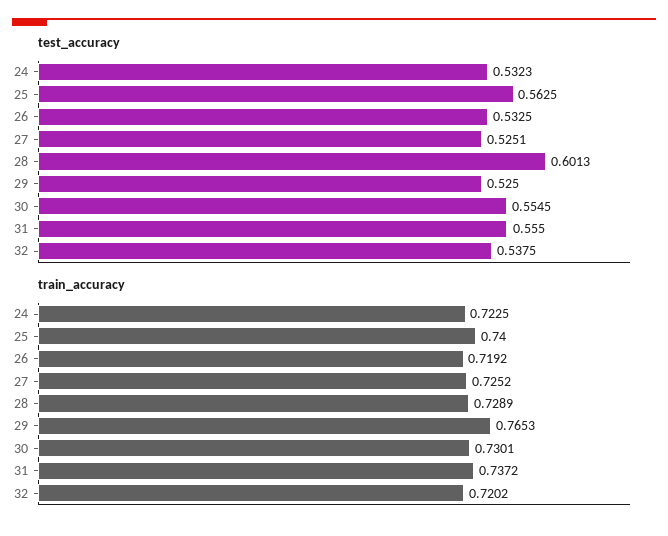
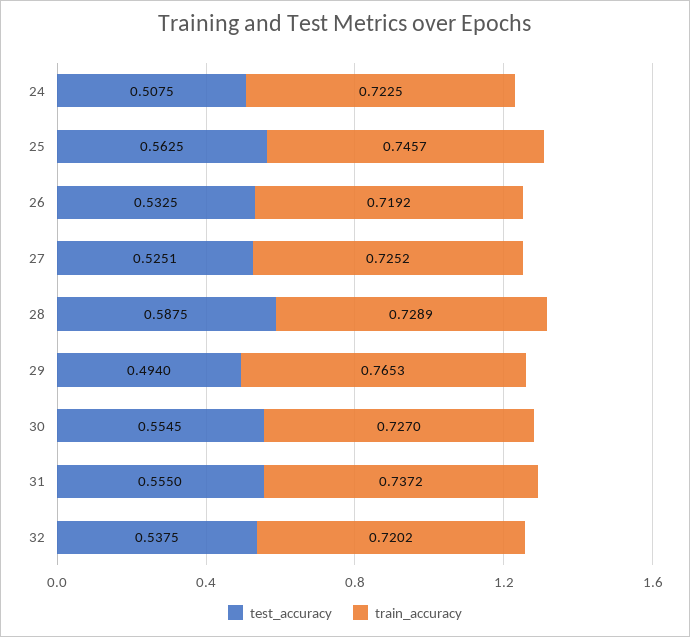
  {
    "test_accuracy": {
-     "24": 0.5323,
+     "24": 0.5075,
      "25": 0.5625,
      "26": 0.5325,
      "27": 0.5251,
-     "28": 0.6013,
+     "28": 0.5875,
-     "29": 0.525,
+     "29": 0.494,
      "30": 0.5545,
      "31": 0.555,
      "32": 0.5375
    },
    "train_accuracy": {
      "24": 0.7225,
-     "25": 0.74,
+     "25": 0.7457,
      "26": 0.7192,
      "27": 0.7252,
      "28": 0.7289,
      "29": 0.7653,
-     "30": 0.7301,
+     "30": 0.727,
      "31": 0.7372,
      "32": 0.7202
    }
  }

